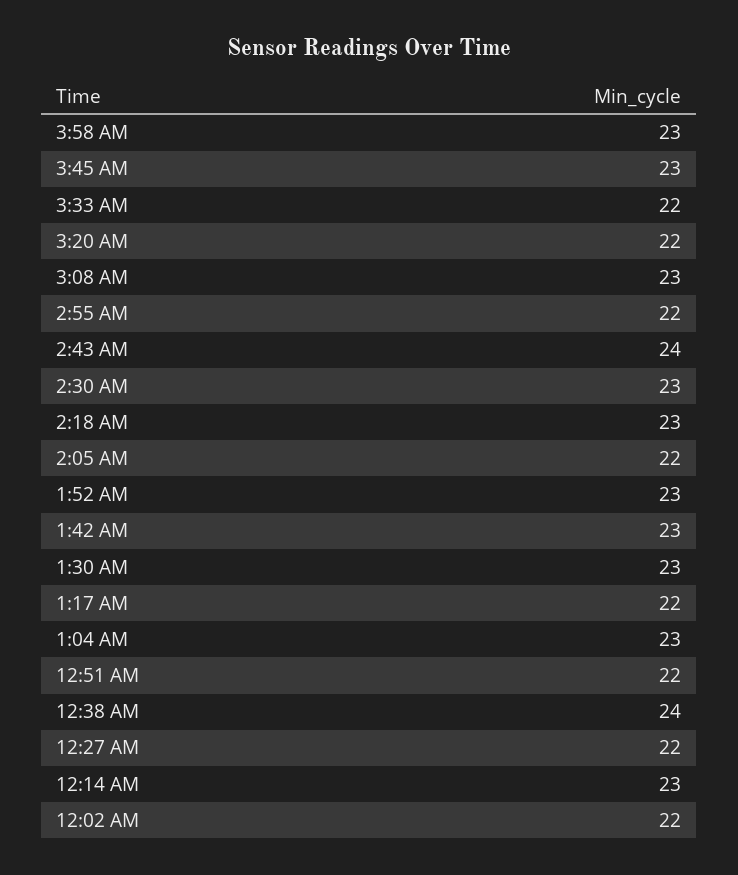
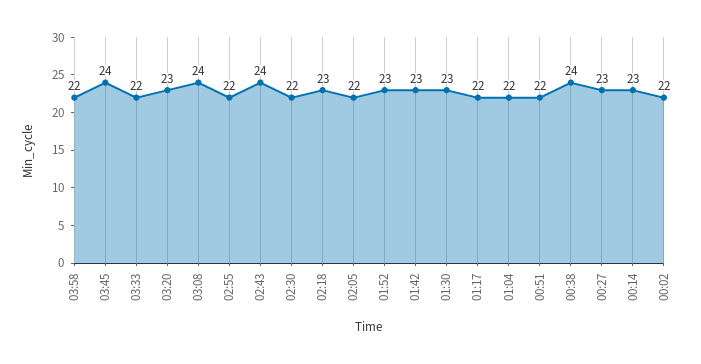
  {
-   "3:58 AM": 23,
+   "3:58 AM": 22,
-   "3:45 AM": 23,
+   "3:45 AM": 24,
    "3:33 AM": 22,
-   "3:20 AM": 22,
+   "3:20 AM": 23,
-   "3:08 AM": 23,
+   "3:08 AM": 24,
    "2:55 AM": 22,
    "2:43 AM": 24,
-   "2:30 AM": 23,
+   "2:30 AM": 22,
    "2:18 AM": 23,
    "2:05 AM": 22,
    "1:52 AM": 23,
    "1:42 AM": 23,
    "1:30 AM": 23,
    "1:17 AM": 22,
-   "1:04 AM": 23,
+   "1:04 AM": 22,
    "12:51 AM": 22,
    "12:38 AM": 24,
-   "12:27 AM": 22,
+   "12:27 AM": 23,
    "12:14 AM": 23,
    "12:02 AM": 22
  }

